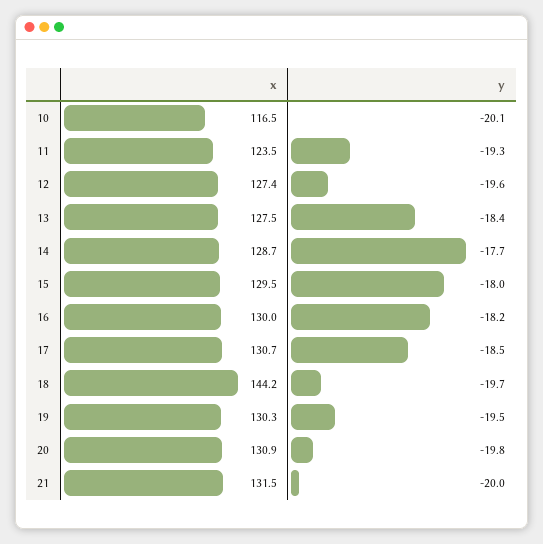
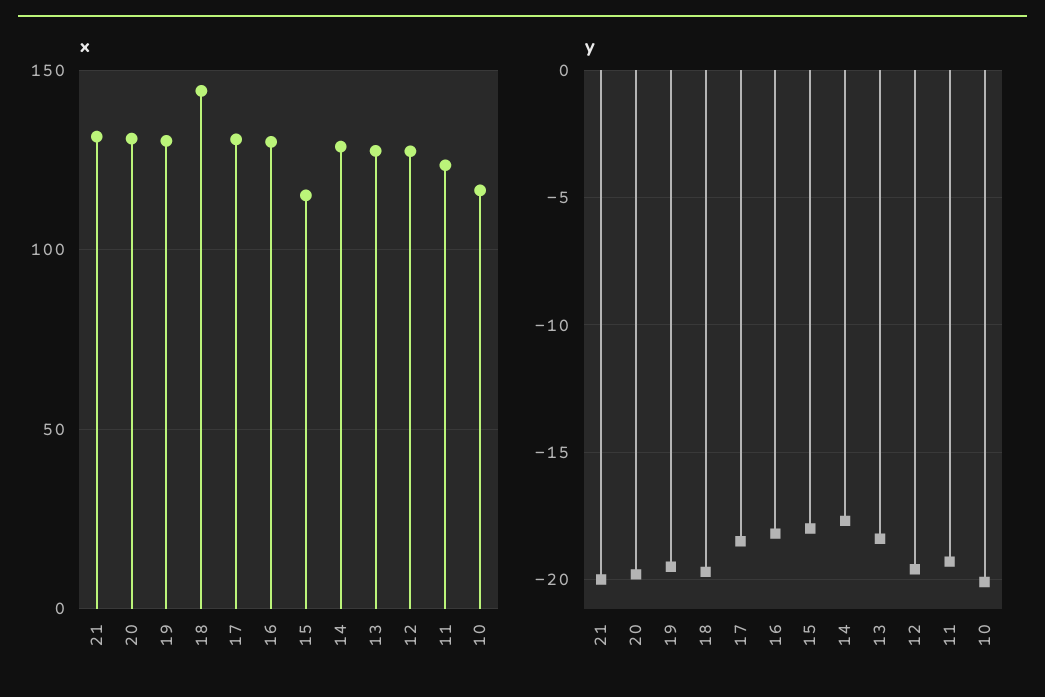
  {
    "x": {
      "10": 116.5,
      "11": 123.5,
      "12": 127.4,
      "13": 127.5,
      "14": 128.7,
-     "15": 129.5,
+     "15": 115,
      "16": 130,
      "17": 130.7,
      "18": 144.2,
      "19": 130.3,
      "20": 130.9,
      "21": 131.5
    },
    "y": {
      "10": -20.1,
      "11": -19.3,
      "12": -19.6,
      "13": -18.4,
      "14": -17.7,
      "15": -18,
      "16": -18.2,
      "17": -18.5,
      "18": -19.7,
      "19": -19.5,
      "20": -19.8,
      "21": -20
    }
  }

